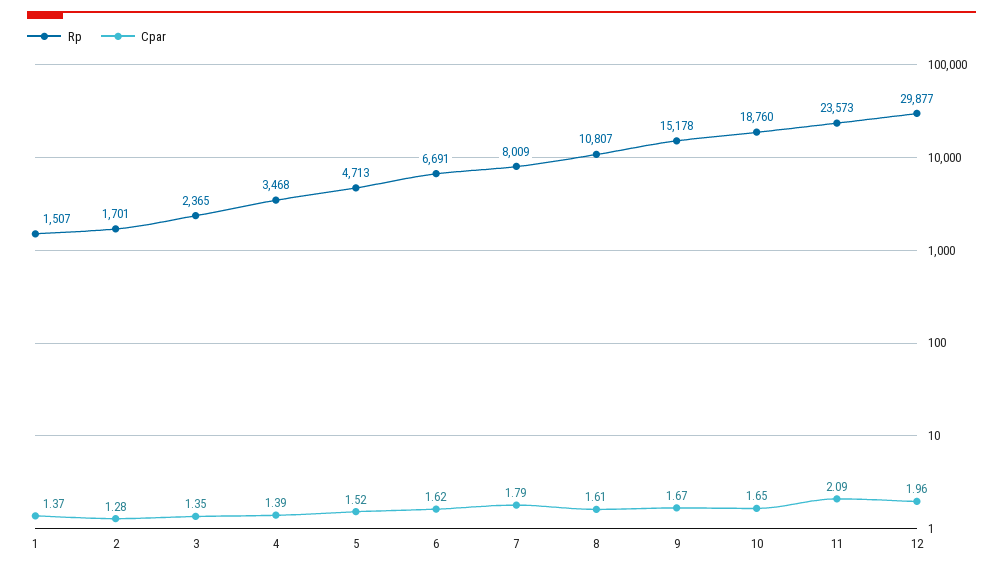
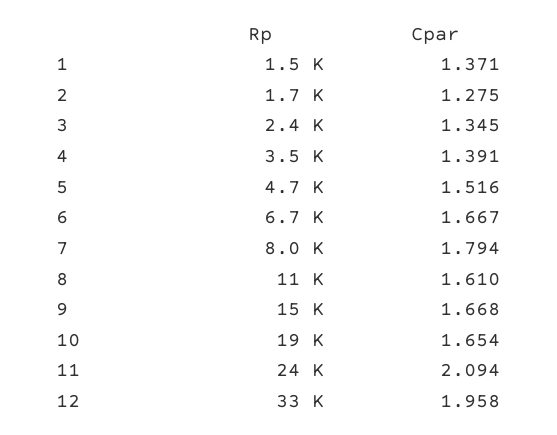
  {
    "Rp": {
      "1": 1507,
      "2": 1701,
      "3": 2365,
      "4": 3468,
      "5": 4713,
      "6": 6691,
      "7": 8009,
      "8": 10807,
      "9": 15178,
      "10": 18760,
      "11": 23573,
-     "12": 29877
+     "12": 33000
    },
    "Cpar": {
      "1": 1.371,
      "2": 1.275,
      "3": 1.345,
      "4": 1.391,
      "5": 1.516,
-     "6": 1.62,
+     "6": 1.667,
      "7": 1.794,
      "8": 1.61,
      "9": 1.668,
      "10": 1.654,
      "11": 2.094,
      "12": 1.958
    }
  }

